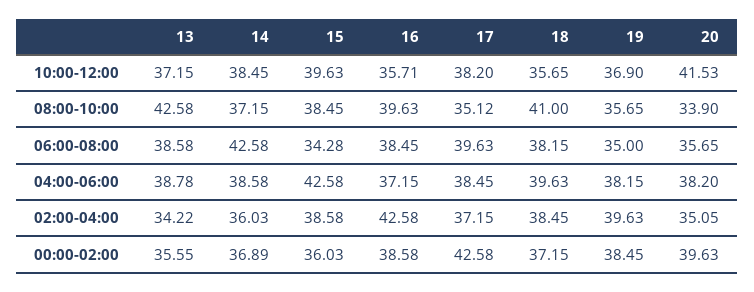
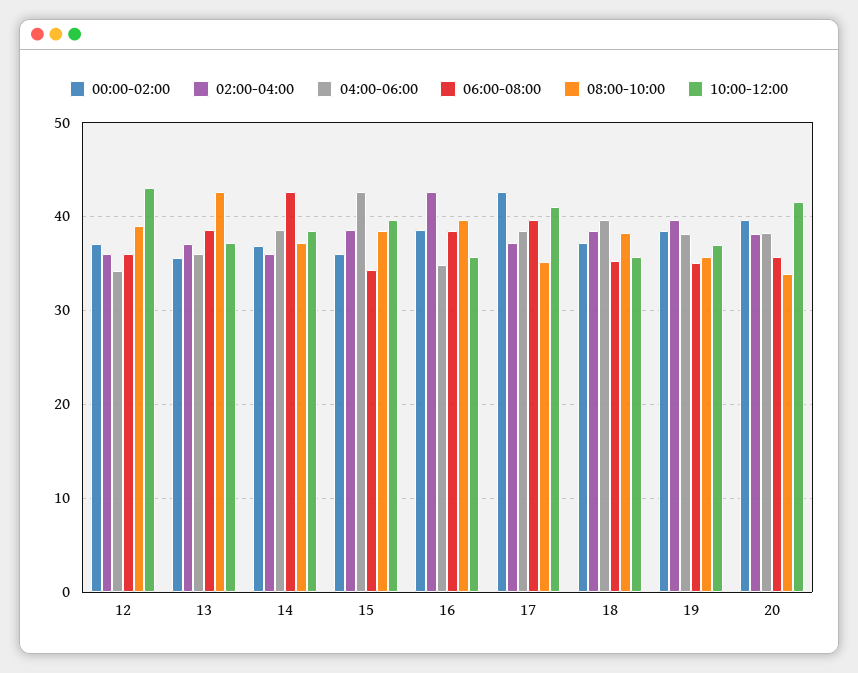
  {
    "10:00-12:00": {
      "13": 37.15,
      "14": 38.45,
      "15": 39.63,
      "16": 35.71,
-     "17": 38.2,
+     "17": 41,
      "18": 35.65,
      "19": 36.9,
-     "20": 41.53
+     "20": 41.53,
+     "12": 43
    },
    "08:00-10:00": {
      "13": 42.58,
      "14": 37.15,
      "15": 38.45,
      "16": 39.63,
      "17": 35.12,
-     "18": 41,
+     "18": 38,
      "19": 35.65,
-     "20": 33.9
+     "20": 33.9,
+     "12": 39
    },
    "06:00-08:00": {
      "13": 38.58,
      "14": 42.58,
      "15": 34.28,
      "16": 38.45,
      "17": 39.63,
-     "18": 38.15,
+     "18": 35,
      "19": 35,
-     "20": 35.65
+     "20": 35.65,
+     "12": 36
    },
    "04:00-06:00": {
-     "13": 38.78,
+     "13": 36,
      "14": 38.58,
      "15": 42.58,
-     "16": 37.15,
+     "16": 35,
      "17": 38.45,
      "18": 39.63,
      "19": 38.15,
-     "20": 38.2
+     "20": 38.2,
+     "12": 34
    },
    "02:00-04:00": {
-     "13": 34.22,
+     "13": 37,
      "14": 36.03,
      "15": 38.58,
      "16": 42.58,
      "17": 37.15,
      "18": 38.45,
      "19": 39.63,
-     "20": 35.05
+     "20": 38,
+     "12": 36
    },
    "00:00-02:00": {
      "13": 35.55,
      "14": 36.89,
      "15": 36.03,
      "16": 38.58,
      "17": 42.58,
      "18": 37.15,
      "19": 38.45,
-     "20": 39.63
+     "20": 39.63,
+     "12": 37
    }
  }

